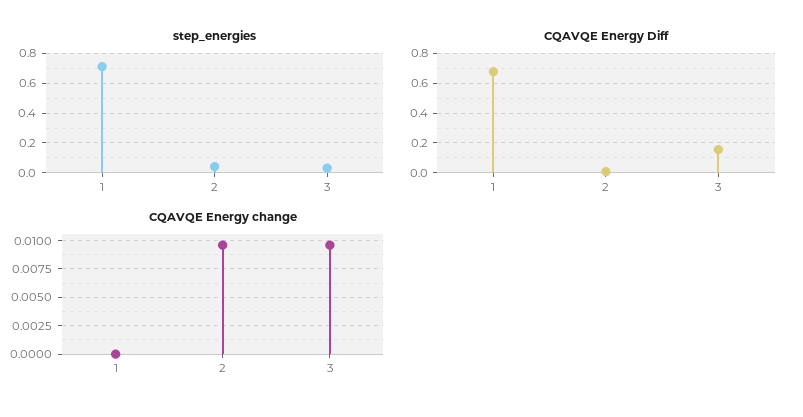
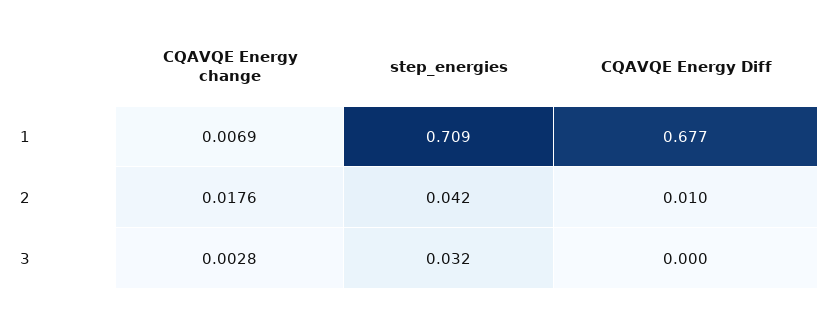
  {
    "step_energies": {
      "1": 0.709,
      "2": 0.042,
      "3": 0.032
    },
    "CQAVQE Energy Diff": {
      "1": 0.677,
      "2": 0.01,
-     "3": 0.15
+     "3": 0
    },
    "CQAVQE Energy change": {
-     "1": 0,
+     "1": 0.0069,
-     "2": 0.01,
+     "2": 0.0176,
-     "3": 0.01
+     "3": 0.0028
    }
  }

